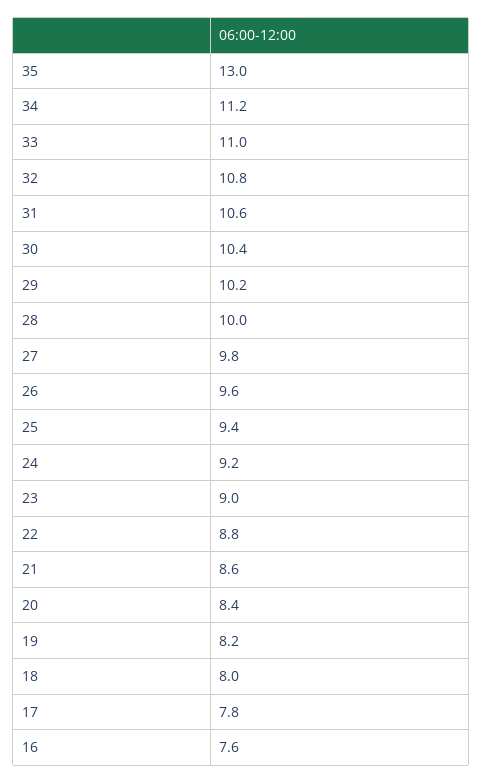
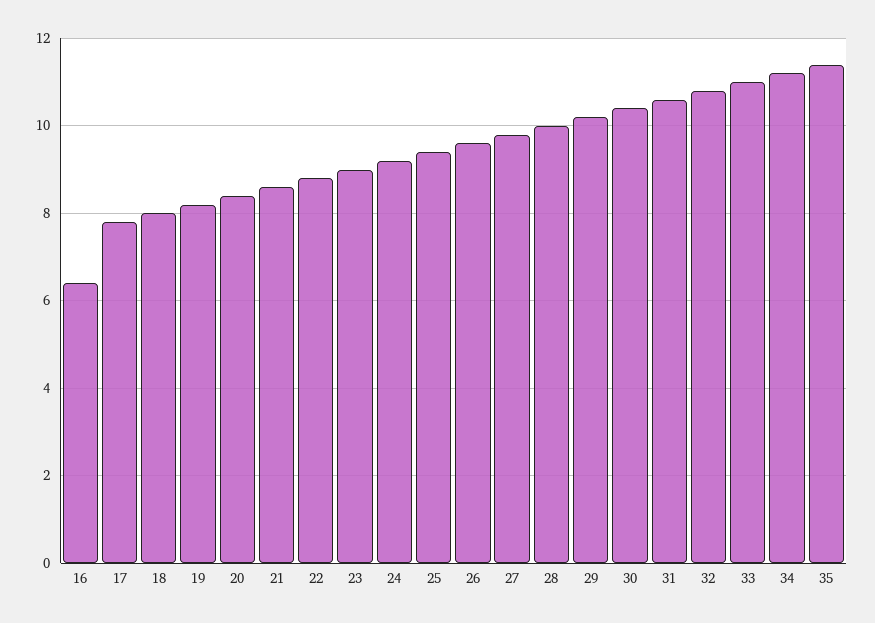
  {
-   "35": 13,
+   "35": 11.5,
    "34": 11.2,
    "33": 11,
    "32": 10.8,
    "31": 10.6,
    "30": 10.4,
    "29": 10.2,
    "28": 10,
    "27": 9.8,
    "26": 9.6,
    "25": 9.4,
    "24": 9.2,
    "23": 9,
    "22": 8.8,
    "21": 8.6,
    "20": 8.4,
    "19": 8.2,
    "18": 8,
    "17": 7.8,
-   "16": 7.6
+   "16": 6.5
  }

